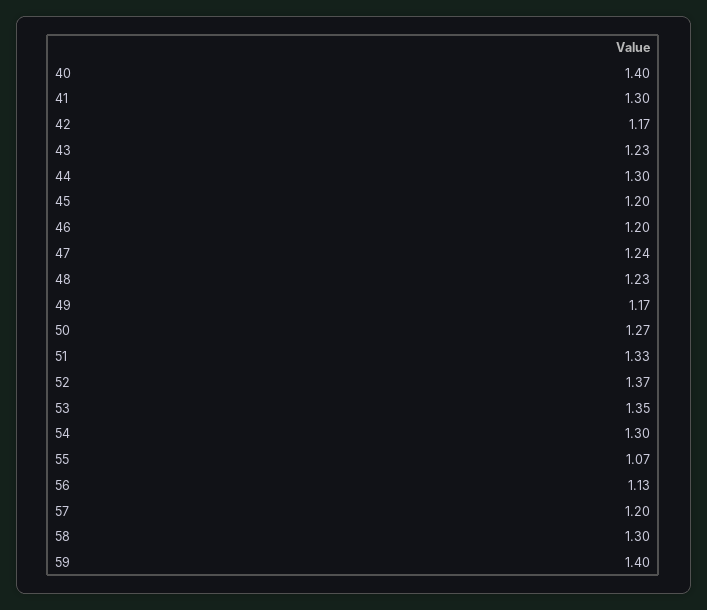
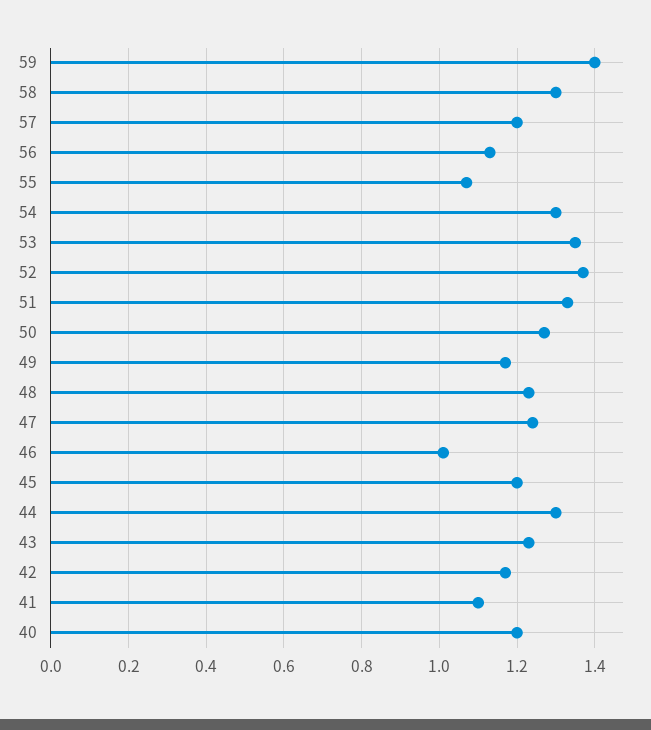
  {
-   "40": 1.4,
+   "40": 1.2,
-   "41": 1.3,
+   "41": 1.1,
    "42": 1.17,
    "43": 1.23,
    "44": 1.3,
    "45": 1.2,
-   "46": 1.2,
+   "46": 1,
    "47": 1.24,
    "48": 1.23,
    "49": 1.17,
    "50": 1.27,
    "51": 1.33,
    "52": 1.37,
    "53": 1.35,
    "54": 1.3,
    "55": 1.07,
    "56": 1.13,
    "57": 1.2,
    "58": 1.3,
    "59": 1.4
  }

